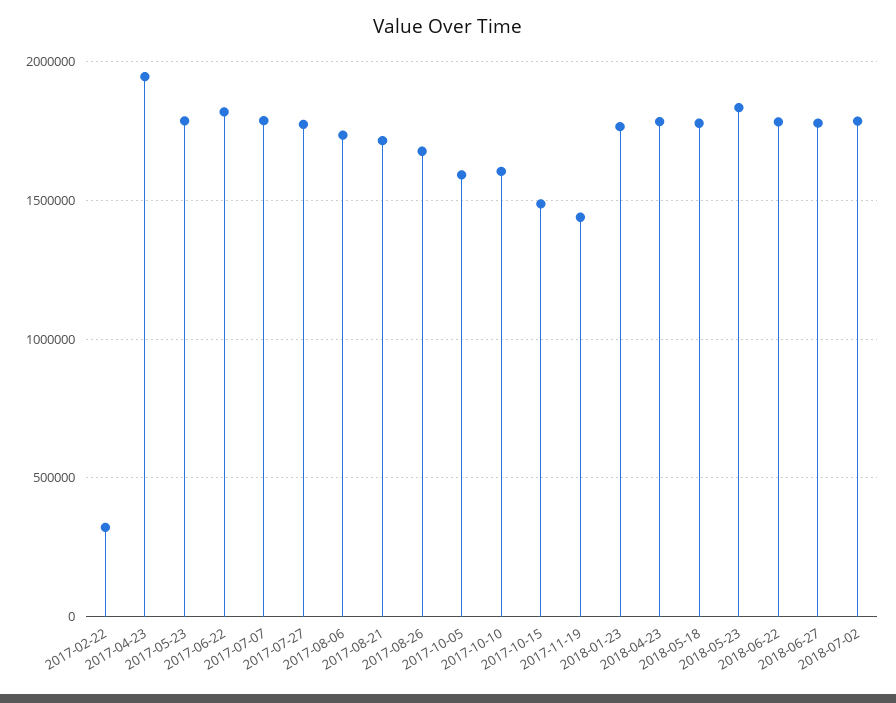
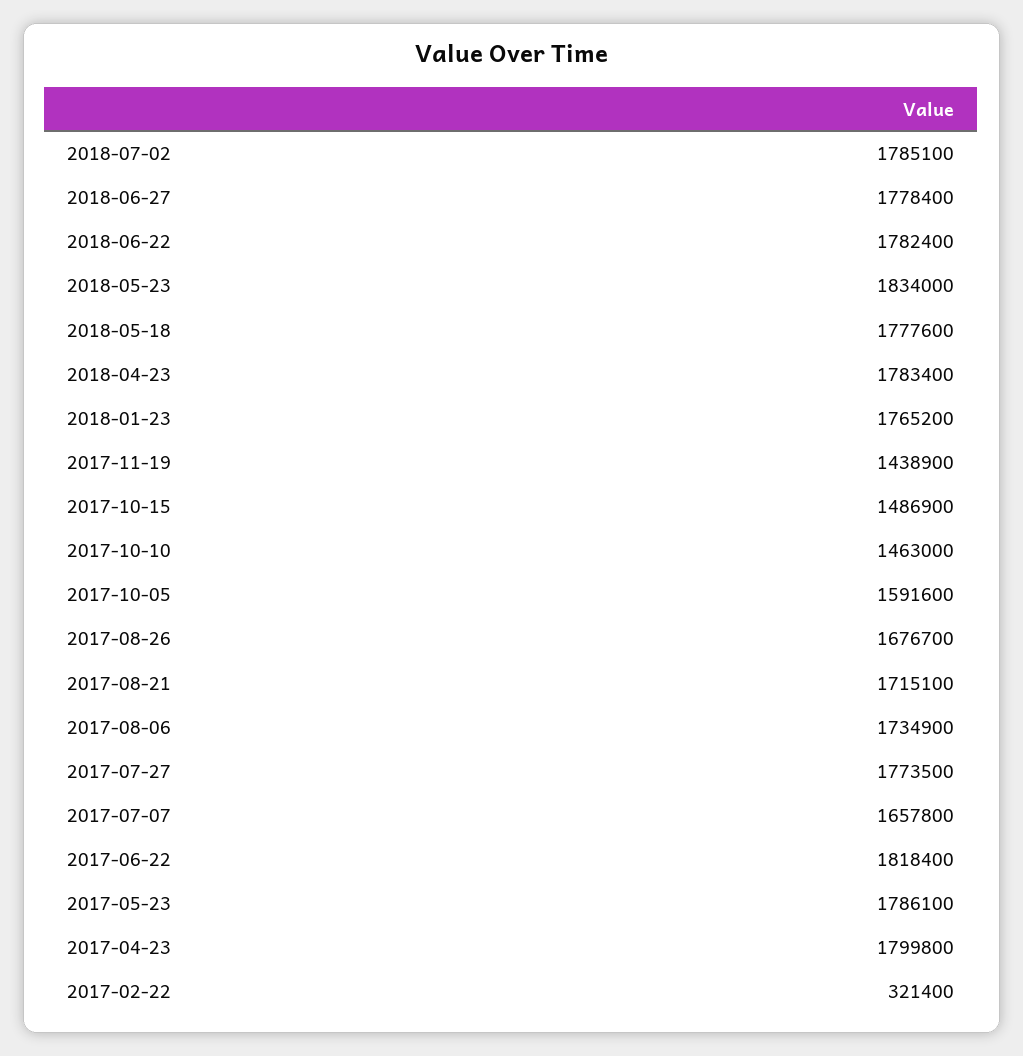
  {
    "2017-02-22": 321400,
-   "2017-04-23": 1950000,
+   "2017-04-23": 1799800,
    "2017-05-23": 1786100,
    "2017-06-22": 1818400,
-   "2017-07-07": 1800000,
+   "2017-07-07": 1657800,
    "2017-07-27": 1773500,
    "2017-08-06": 1734900,
    "2017-08-21": 1715100,
    "2017-08-26": 1676700,
    "2017-10-05": 1591600,
-   "2017-10-10": 1600000,
+   "2017-10-10": 1463000,
    "2017-10-15": 1486900,
    "2017-11-19": 1438900,
    "2018-01-23": 1765200,
    "2018-04-23": 1783400,
    "2018-05-18": 1777600,
    "2018-05-23": 1834000,
    "2018-06-22": 1782400,
    "2018-06-27": 1778400,
    "2018-07-02": 1785100
  }

